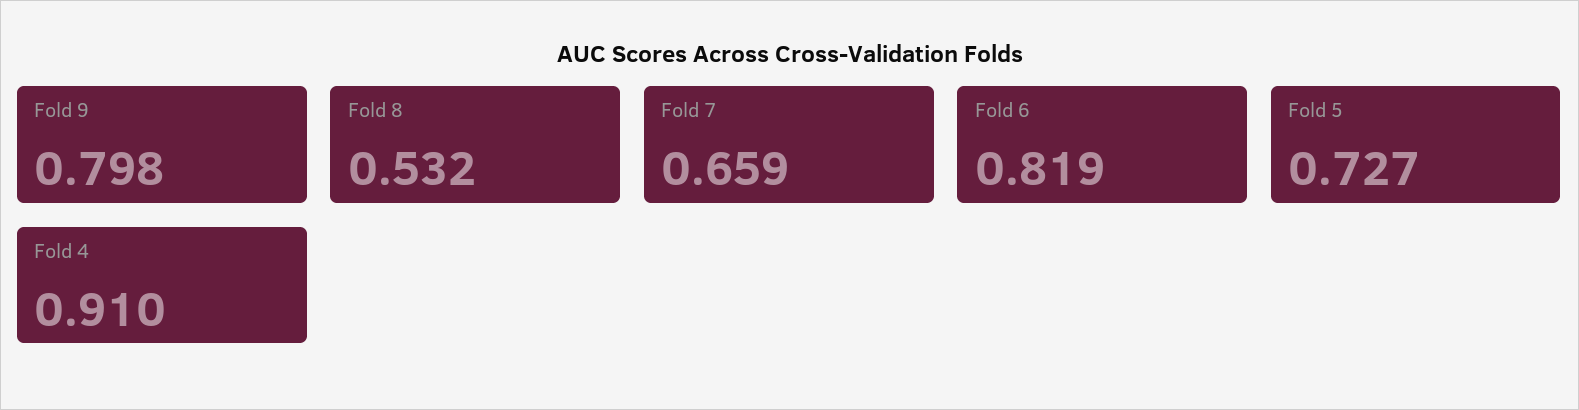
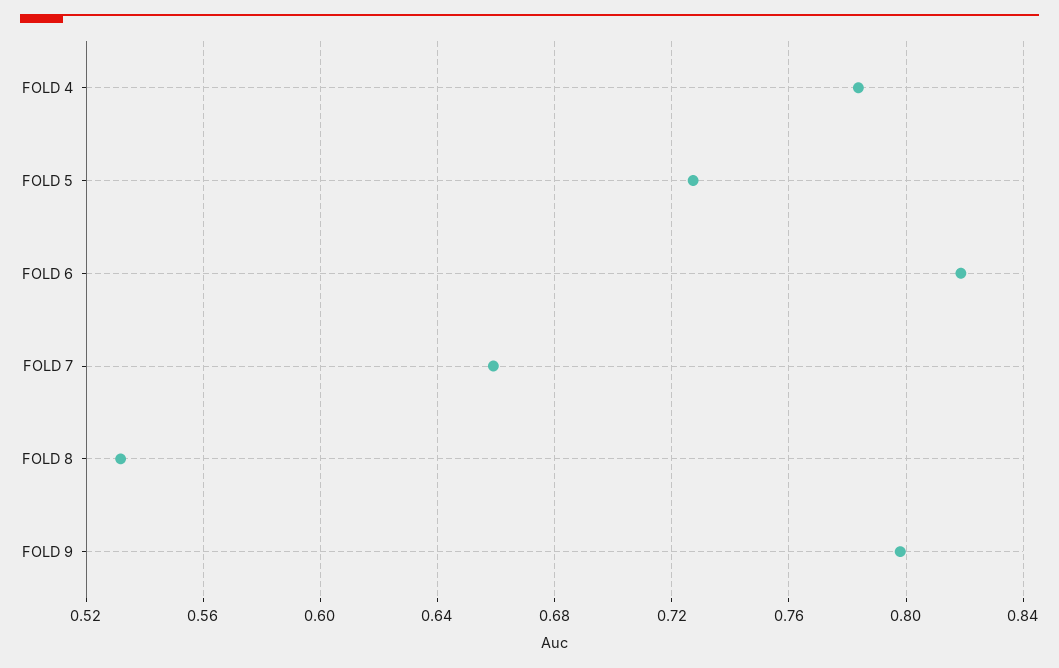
  {
    "Fold 9": 0.798,
    "Fold 8": 0.532,
    "Fold 7": 0.659,
    "Fold 6": 0.819,
    "Fold 5": 0.727,
-   "Fold 4": 0.91
+   "Fold 4": 0.785
  }

